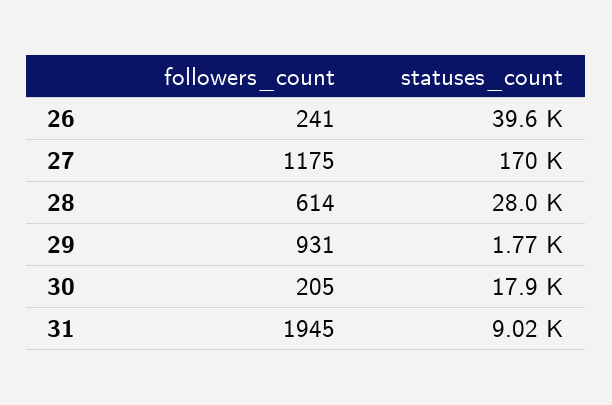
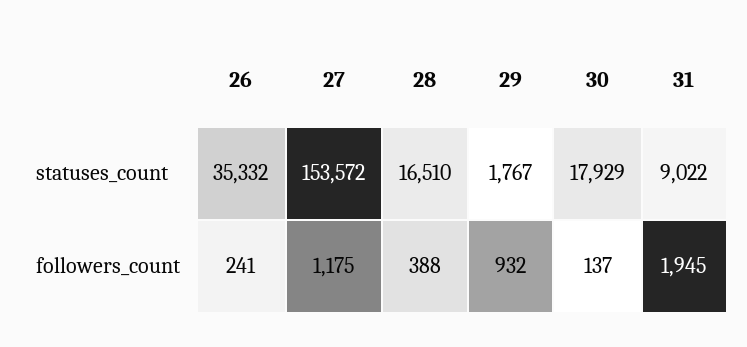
  {
    "followers_count": {
      "26": 241,
      "27": 1175,
-     "28": 614,
+     "28": 388,
-     "29": 931,
+     "29": 932,
-     "30": 205,
+     "30": 137,
      "31": 1945
    },
    "statuses_count": {
-     "26": 39600,
+     "26": 35332,
-     "27": 170000,
+     "27": 153572,
-     "28": 28000,
+     "28": 16510,
      "29": 1767,
      "30": 17929,
      "31": 9022
    }
  }

